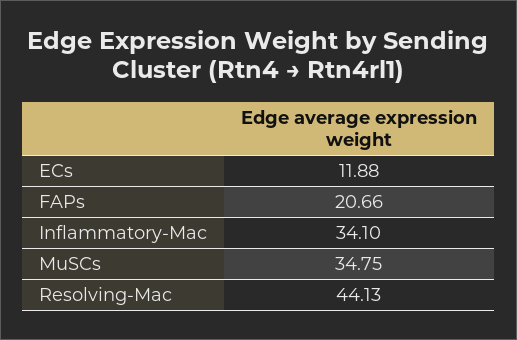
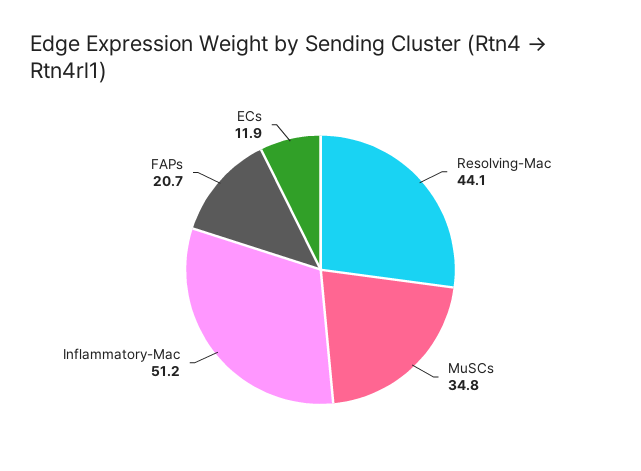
  {
    "ECs": 11.88,
    "FAPs": 20.66,
-   "Inflammatory-Mac": 34.1,
+   "Inflammatory-Mac": 51.2,
    "MuSCs": 34.75,
    "Resolving-Mac": 44.13
  }

